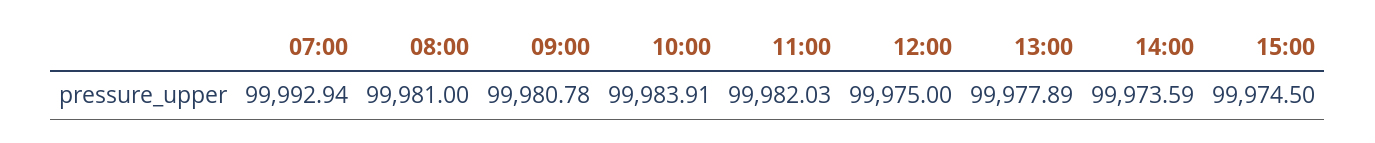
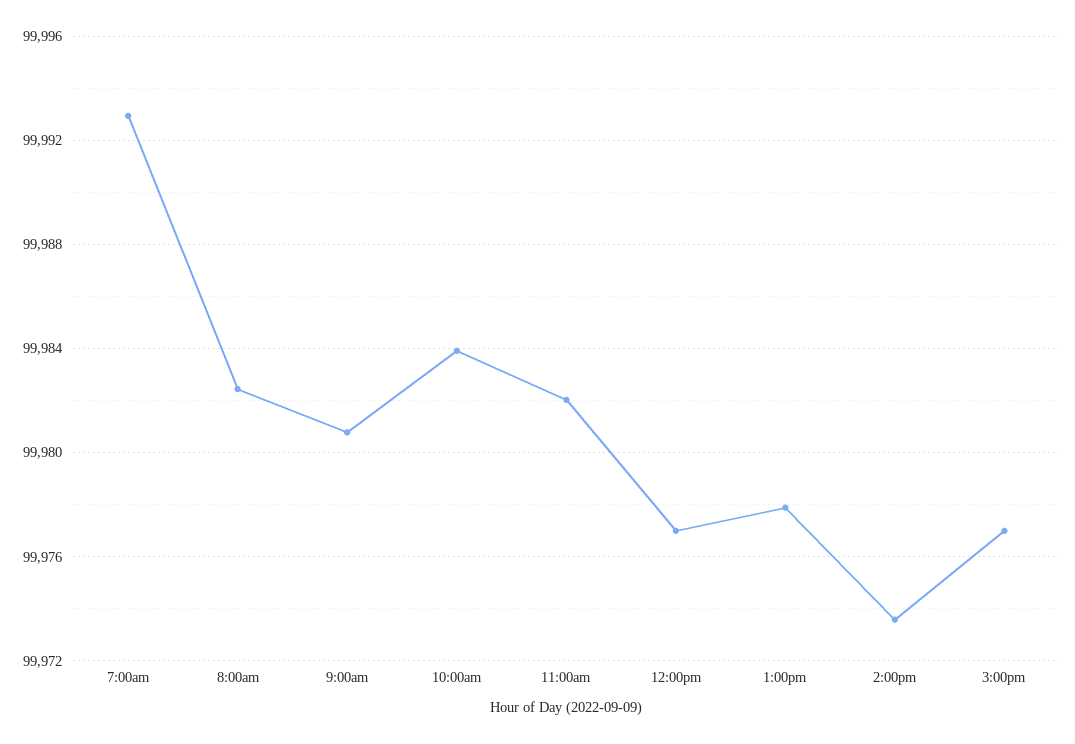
  {
    "07:00": 99992.94,
-   "08:00": 99981,
+   "08:00": 99982.5,
    "09:00": 99980.78,
    "10:00": 99983.91,
    "11:00": 99982.03,
-   "12:00": 99975,
+   "12:00": 99977,
    "13:00": 99977.89,
    "14:00": 99973.59,
-   "15:00": 99974.5
+   "15:00": 99977
  }

